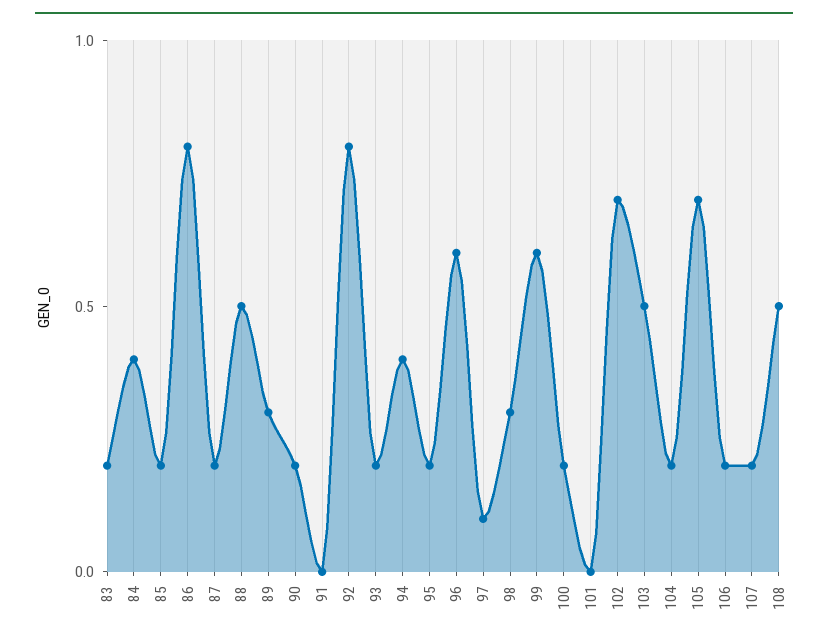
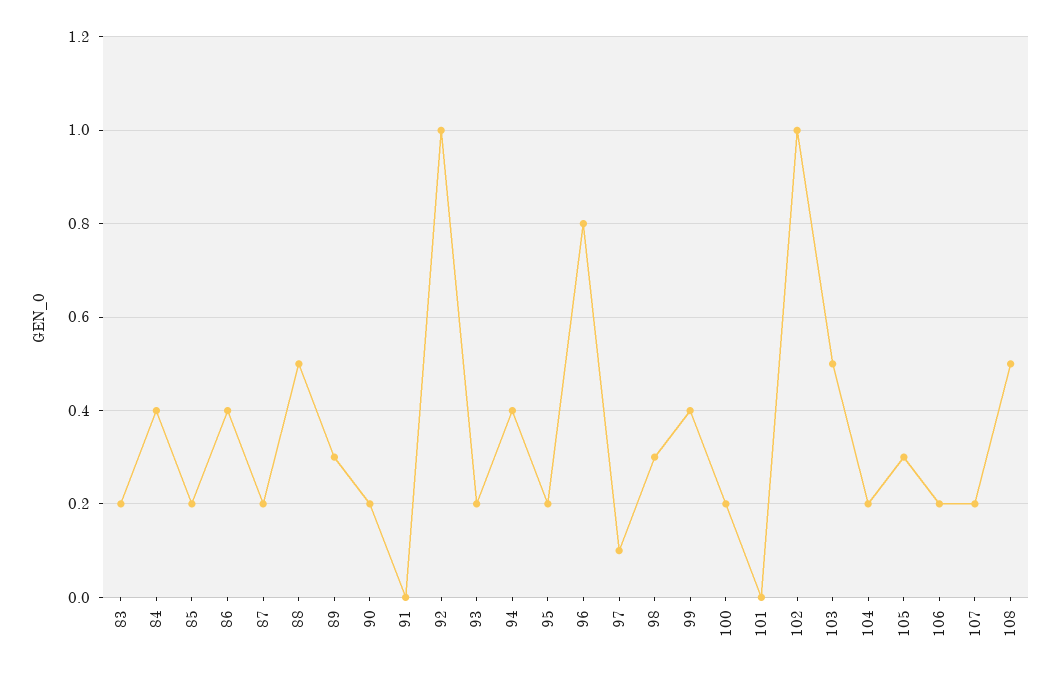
  {
    "83": 0.2,
    "84": 0.4,
    "85": 0.2,
-   "86": 0.8,
+   "86": 0.4,
    "87": 0.2,
    "88": 0.5,
    "89": 0.3,
    "90": 0.2,
    "91": 0,
-   "92": 0.8,
+   "92": 1,
    "93": 0.2,
    "94": 0.4,
    "95": 0.2,
-   "96": 0.6,
+   "96": 0.8,
    "97": 0.1,
    "98": 0.3,
-   "99": 0.6,
+   "99": 0.4,
    "100": 0.2,
    "101": 0,
-   "102": 0.7,
+   "102": 1,
    "103": 0.5,
    "104": 0.2,
-   "105": 0.7,
+   "105": 0.3,
    "106": 0.2,
    "107": 0.2,
    "108": 0.5
  }

